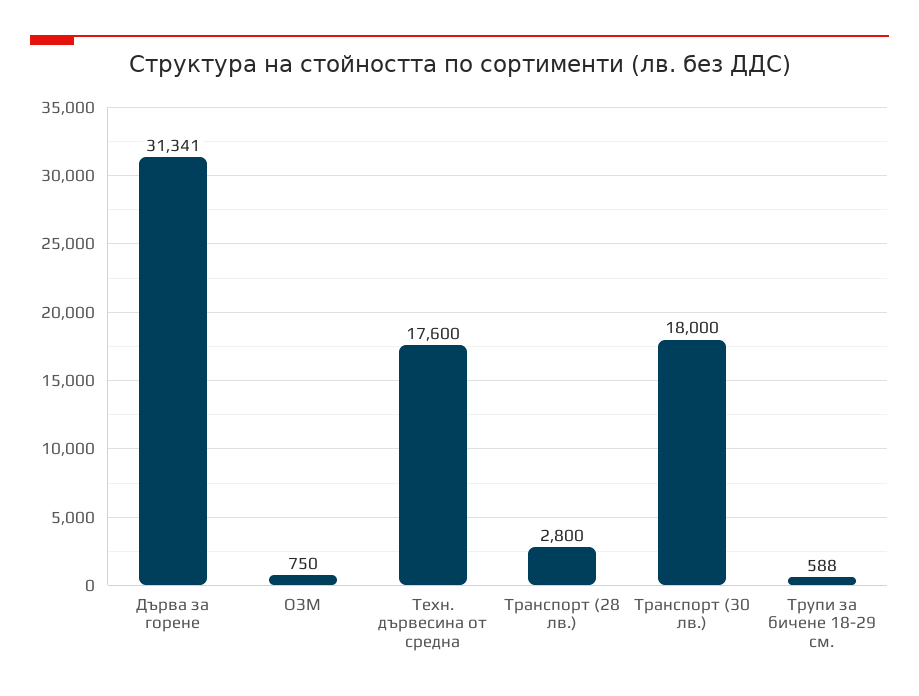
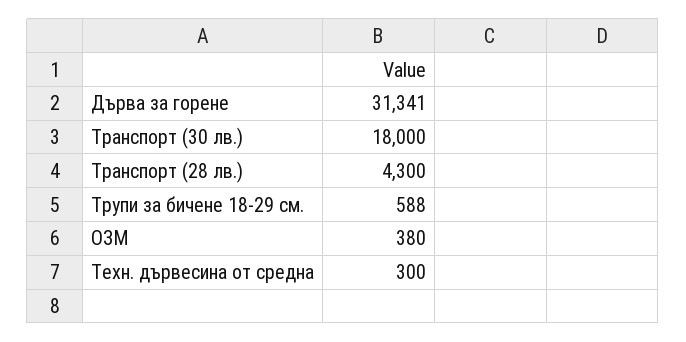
  {
    "Дърва за горене": 31341,
-   "ОЗМ": 750,
+   "ОЗМ": 380,
-   "Техн. дървесина от средна": 17600,
+   "Техн. дървесина от средна": 300,
-   "Транспорт (28 лв.)": 2800,
+   "Транспорт (28 лв.)": 4300,
    "Транспорт (30 лв.)": 18000,
    "Трупи за бичене 18-29 см.": 588
  }

